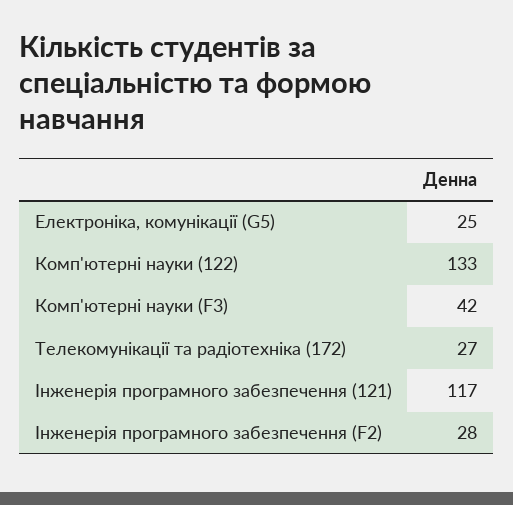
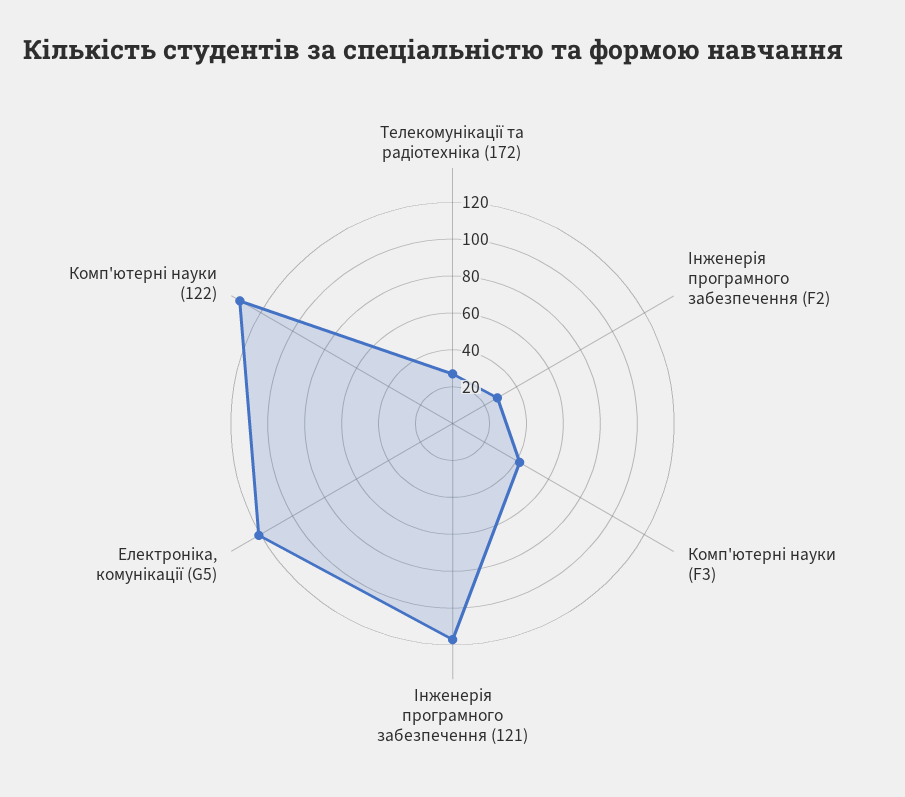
  {
-   "Електроніка, комунікації (G5)": 25,
+   "Електроніка, комунікації (G5)": 120,
    "Комп'ютерні науки (122)": 133,
    "Комп'ютерні науки (F3)": 42,
    "Телекомунікації та радіотехніка (172)": 27,
    "Інженерія програмного забезпечення (121)": 117,
    "Інженерія програмного забезпечення (F2)": 28
  }

